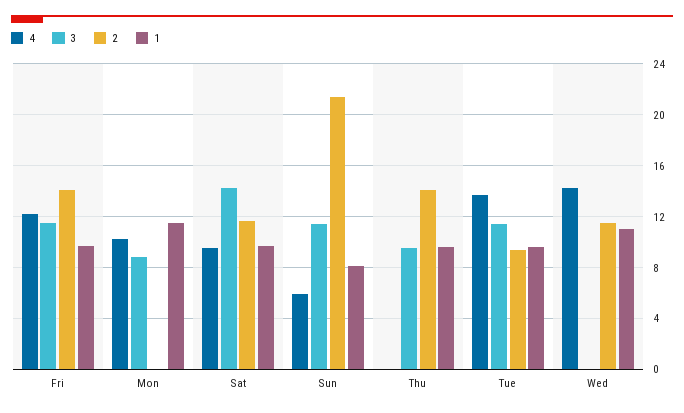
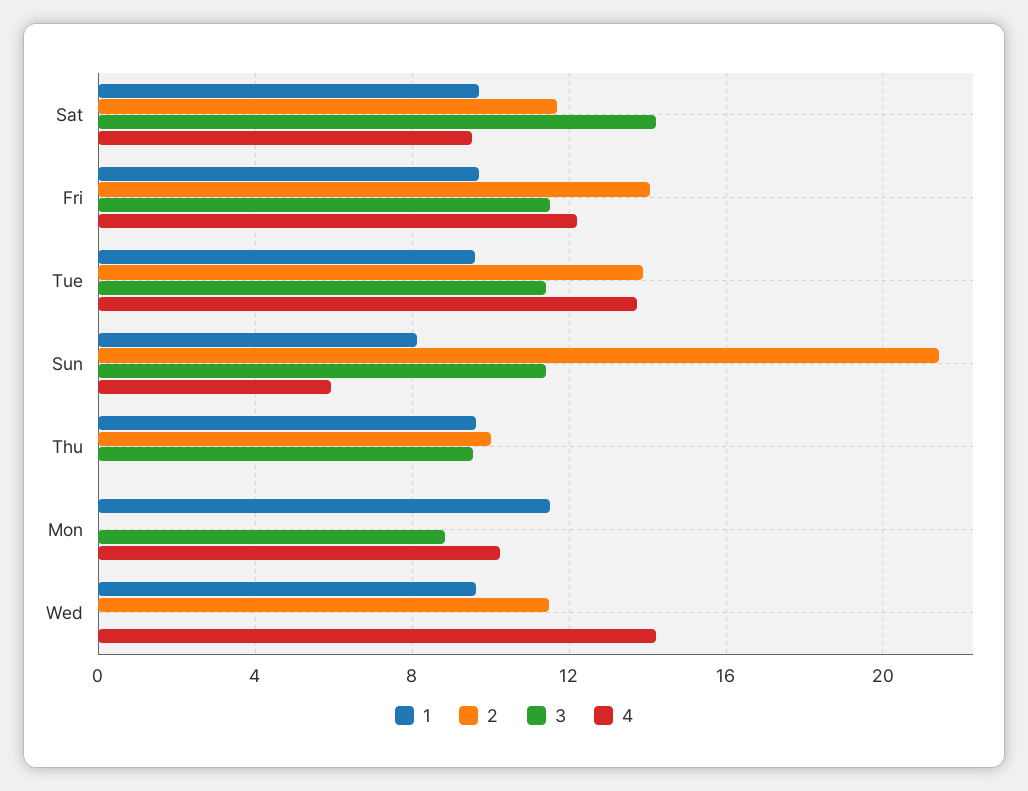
  {
    "4": {
      "Fri": 12,
      "Mon": 10.5,
      "Sat": 9.5,
      "Sun": 6,
      "Thu": 0,
      "Tue": 13.5,
      "Wed": 14
    },
    "3": {
      "Fri": 11.5,
      "Mon": 9,
      "Sat": 14,
      "Sun": 11.5,
      "Thu": 9.5,
      "Tue": 11.5,
      "Wed": 0
    },
    "2": {
      "Fri": 14,
      "Mon": 0,
      "Sat": 11.5,
      "Sun": 21.5,
-     "Thu": 14,
+     "Thu": 10,
-     "Tue": 9.5,
+     "Tue": 14,
      "Wed": 11.5
    },
    "1": {
      "Fri": 9.5,
      "Mon": 11.5,
      "Sat": 9.5,
      "Sun": 8,
      "Thu": 9.5,
      "Tue": 9.5,
-     "Wed": 11
+     "Wed": 9.5
    }
  }

